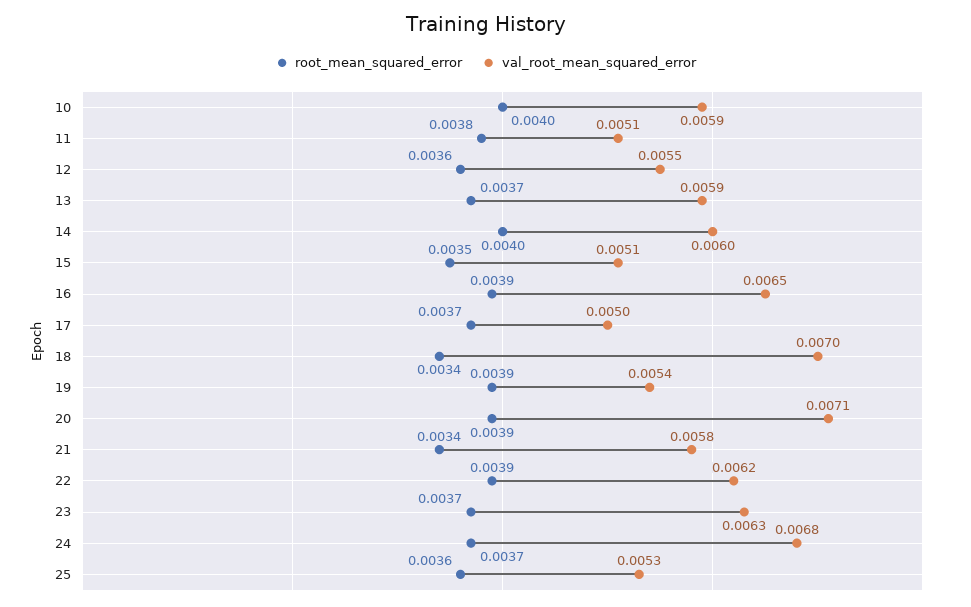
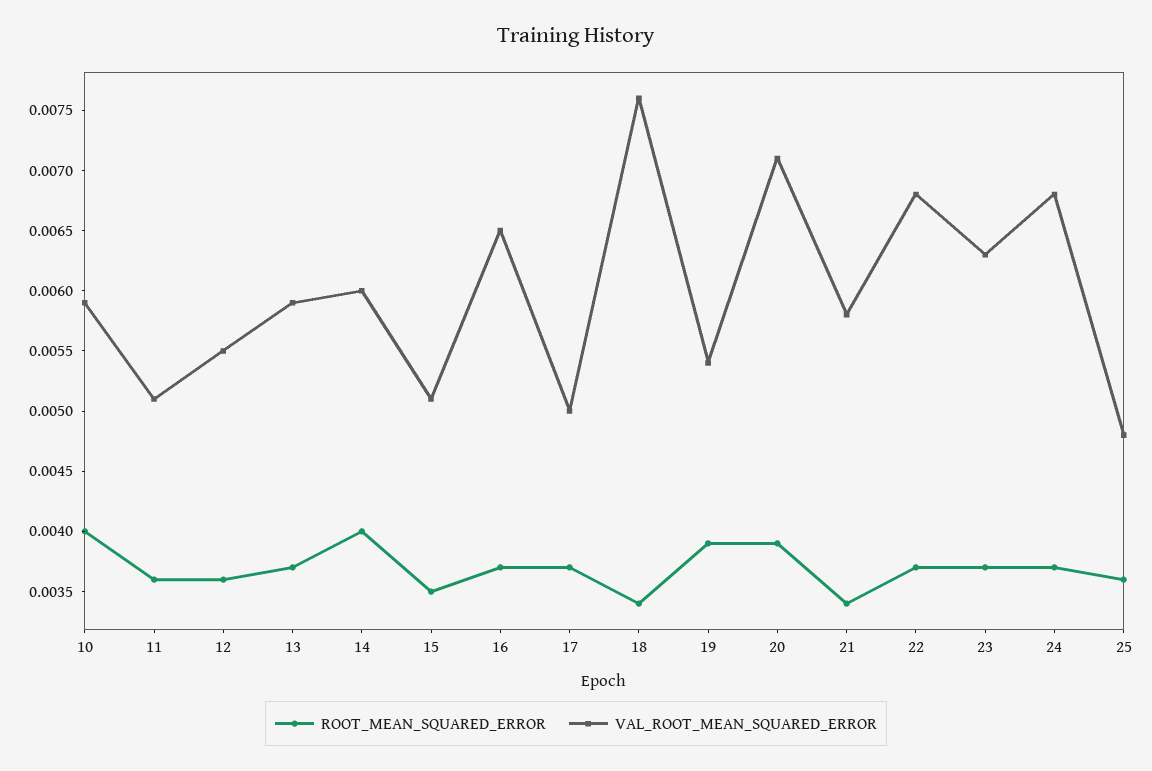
  {
    "root_mean_squared_error": {
      "10": 0.004,
-     "11": 0.0038,
+     "11": 0.0036,
      "12": 0.0036,
      "13": 0.0037,
      "14": 0.004,
      "15": 0.0035,
-     "16": 0.0039,
+     "16": 0.0037,
      "17": 0.0037,
      "18": 0.0034,
      "19": 0.0039,
      "20": 0.0039,
      "21": 0.0034,
-     "22": 0.0039,
+     "22": 0.0037,
      "23": 0.0037,
      "24": 0.0037,
      "25": 0.0036
    },
    "val_root_mean_squared_error": {
      "10": 0.0059,
      "11": 0.0051,
      "12": 0.0055,
      "13": 0.0059,
      "14": 0.006,
      "15": 0.0051,
      "16": 0.0065,
      "17": 0.005,
-     "18": 0.007,
+     "18": 0.0076,
      "19": 0.0054,
      "20": 0.0071,
      "21": 0.0058,
-     "22": 0.0062,
+     "22": 0.0068,
      "23": 0.0063,
      "24": 0.0068,
-     "25": 0.0053
+     "25": 0.0048
    }
  }

